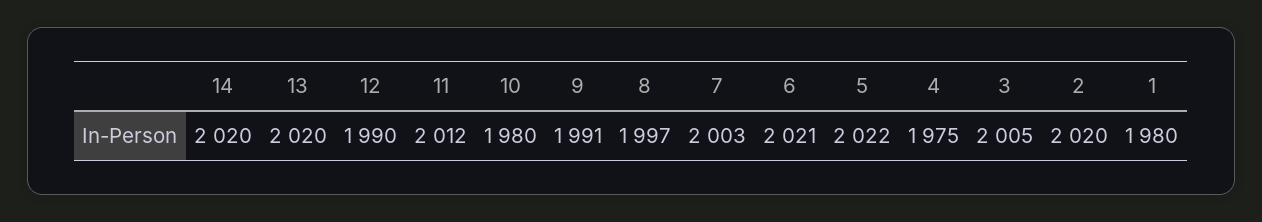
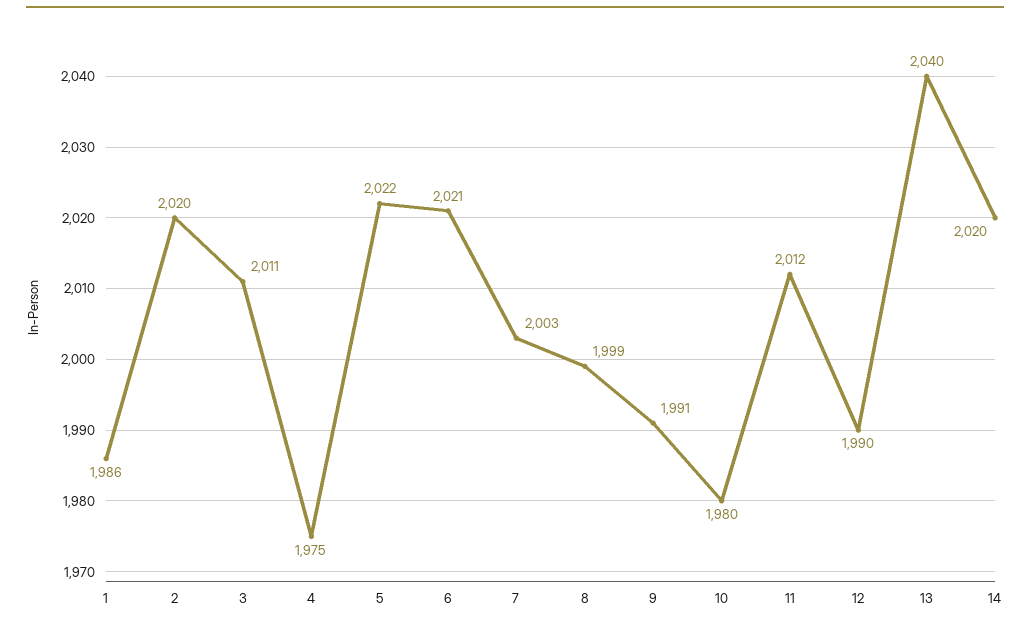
  {
    "14": 2020,
-   "13": 2020,
+   "13": 2040,
    "12": 1990,
    "11": 2012,
    "10": 1980,
    "9": 1991,
-   "8": 1997,
+   "8": 1999,
    "7": 2003,
    "6": 2021,
    "5": 2022,
    "4": 1975,
-   "3": 2005,
+   "3": 2011,
    "2": 2020,
-   "1": 1980
+   "1": 1986
  }

